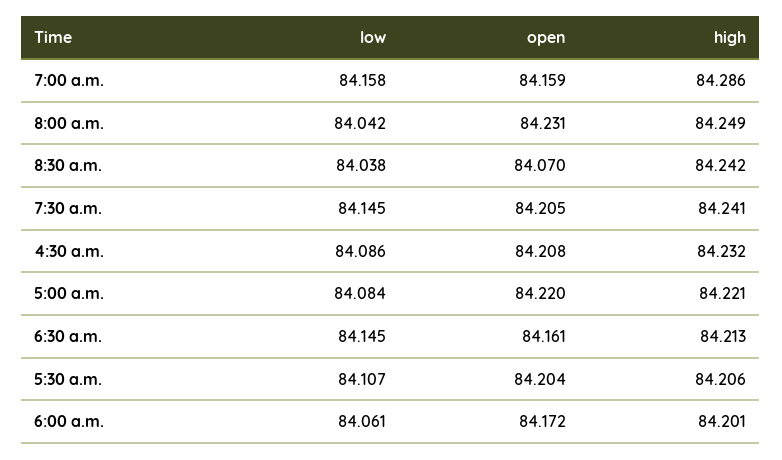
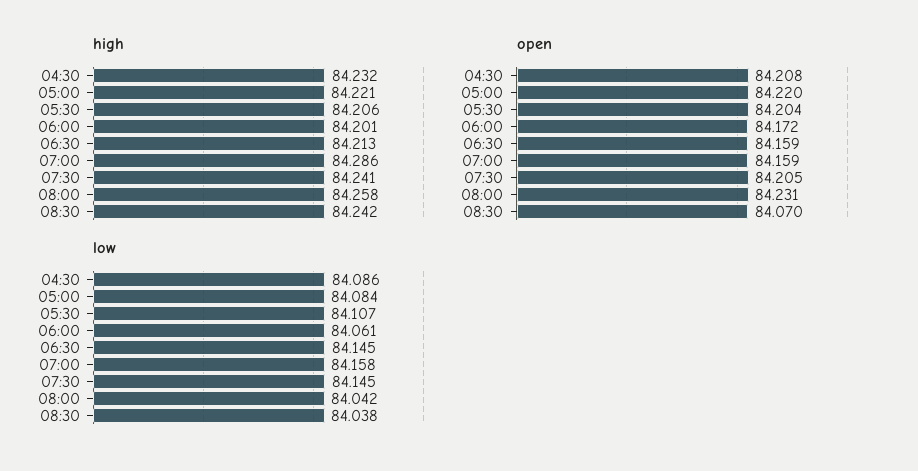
  {
    "low": {
      "7:00 a.m.": 84.158,
      "8:00 a.m.": 84.042,
      "8:30 a.m.": 84.038,
      "7:30 a.m.": 84.145,
      "4:30 a.m.": 84.086,
      "5:00 a.m.": 84.084,
      "6:30 a.m.": 84.145,
      "5:30 a.m.": 84.107,
      "6:00 a.m.": 84.061
    },
    "open": {
      "7:00 a.m.": 84.159,
      "8:00 a.m.": 84.231,
      "8:30 a.m.": 84.07,
      "7:30 a.m.": 84.205,
      "4:30 a.m.": 84.208,
      "5:00 a.m.": 84.22,
-     "6:30 a.m.": 84.161,
+     "6:30 a.m.": 84.159,
      "5:30 a.m.": 84.204,
      "6:00 a.m.": 84.172
    },
    "high": {
      "7:00 a.m.": 84.286,
-     "8:00 a.m.": 84.249,
+     "8:00 a.m.": 84.258,
      "8:30 a.m.": 84.242,
      "7:30 a.m.": 84.241,
      "4:30 a.m.": 84.232,
      "5:00 a.m.": 84.221,
      "6:30 a.m.": 84.213,
      "5:30 a.m.": 84.206,
      "6:00 a.m.": 84.201
    }
  }

